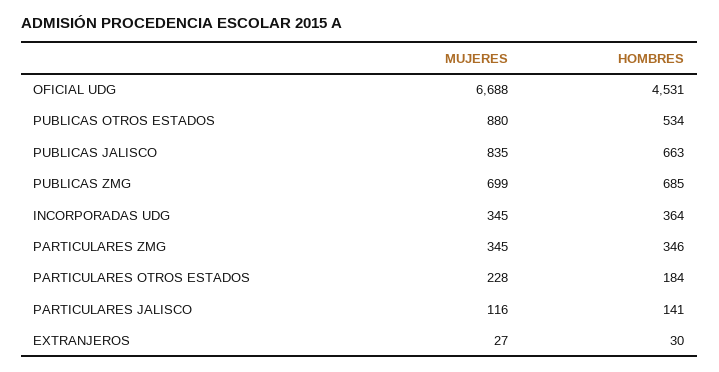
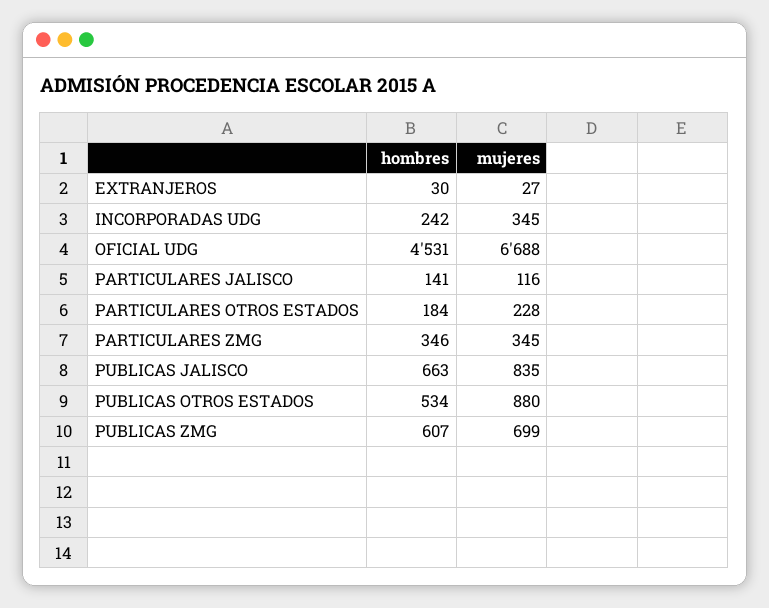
  {
    "MUJERES": {
      "OFICIAL UDG": 6688,
      "PUBLICAS OTROS ESTADOS": 880,
      "PUBLICAS JALISCO": 835,
      "PUBLICAS ZMG": 699,
      "INCORPORADAS UDG": 345,
      "PARTICULARES ZMG": 345,
      "PARTICULARES OTROS ESTADOS": 228,
      "PARTICULARES JALISCO": 116,
      "EXTRANJEROS": 27
    },
    "HOMBRES": {
      "OFICIAL UDG": 4531,
      "PUBLICAS OTROS ESTADOS": 534,
      "PUBLICAS JALISCO": 663,
-     "PUBLICAS ZMG": 685,
+     "PUBLICAS ZMG": 607,
-     "INCORPORADAS UDG": 364,
+     "INCORPORADAS UDG": 242,
      "PARTICULARES ZMG": 346,
      "PARTICULARES OTROS ESTADOS": 184,
      "PARTICULARES JALISCO": 141,
      "EXTRANJEROS": 30
    }
  }

